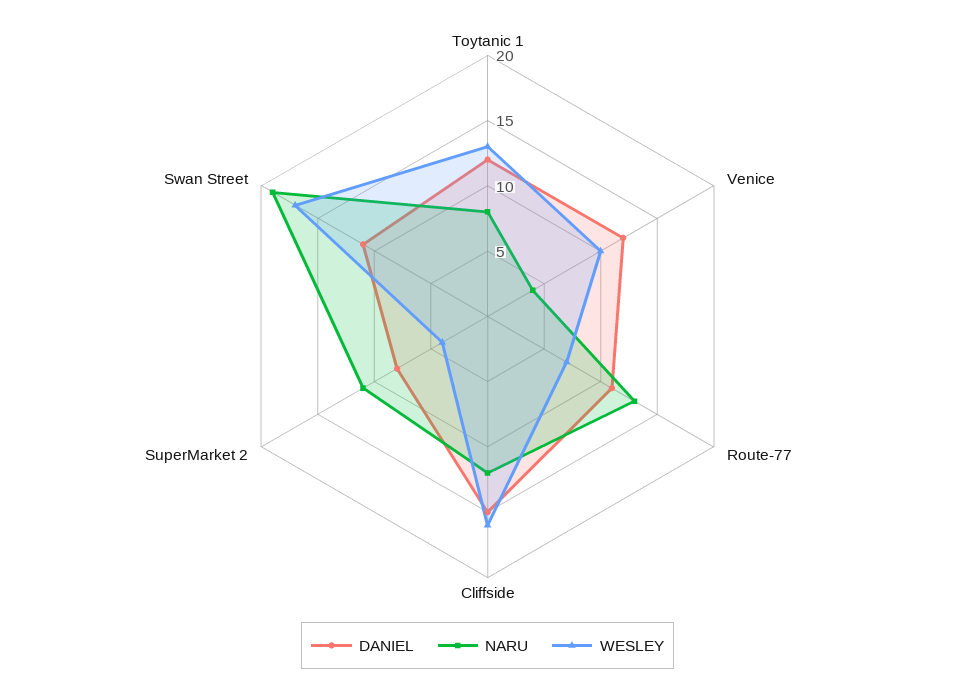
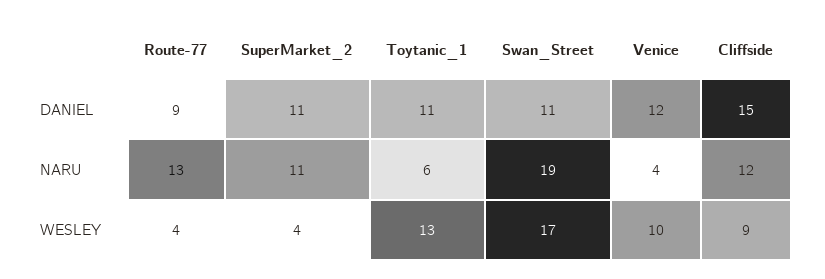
  {
    "DANIEL": {
-     "Toytanic 1": 12,
+     "Toytanic 1": 11,
      "Venice": 12,
-     "Route-77": 11,
+     "Route-77": 9,
      "Cliffside": 15,
-     "SuperMarket 2": 8,
+     "SuperMarket 2": 11,
      "Swan Street": 11
    },
    "NARU": {
-     "Toytanic 1": 8,
+     "Toytanic 1": 6,
      "Venice": 4,
      "Route-77": 13,
      "Cliffside": 12,
      "SuperMarket 2": 11,
      "Swan Street": 19
    },
    "WESLEY": {
      "Toytanic 1": 13,
      "Venice": 10,
-     "Route-77": 7,
+     "Route-77": 4,
-     "Cliffside": 16,
+     "Cliffside": 9,
      "SuperMarket 2": 4,
      "Swan Street": 17
    }
  }

